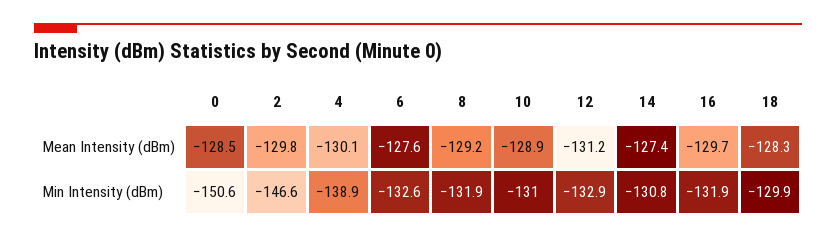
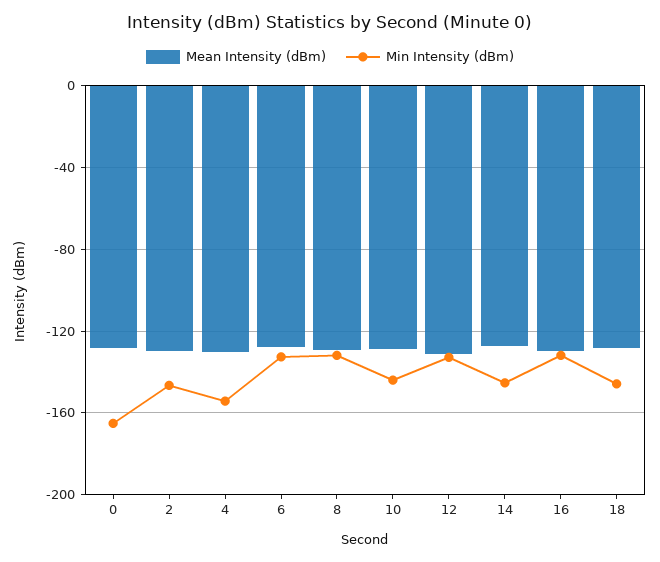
  {
    "Mean Intensity (dBm)": {
      "0": -128.5,
      "2": -129.8,
      "4": -130.1,
      "6": -127.6,
      "8": -129.2,
      "10": -128.9,
      "12": -131.2,
      "14": -127.4,
      "16": -129.7,
      "18": -128.3
    },
    "Min Intensity (dBm)": {
-     "0": -150.6,
+     "0": -165,
      "2": -146.6,
-     "4": -138.9,
+     "4": -155,
      "6": -132.6,
      "8": -131.9,
-     "10": -131,
+     "10": -145,
      "12": -132.9,
-     "14": -130.8,
+     "14": -145,
      "16": -131.9,
-     "18": -129.9
+     "18": -145
    }
  }

